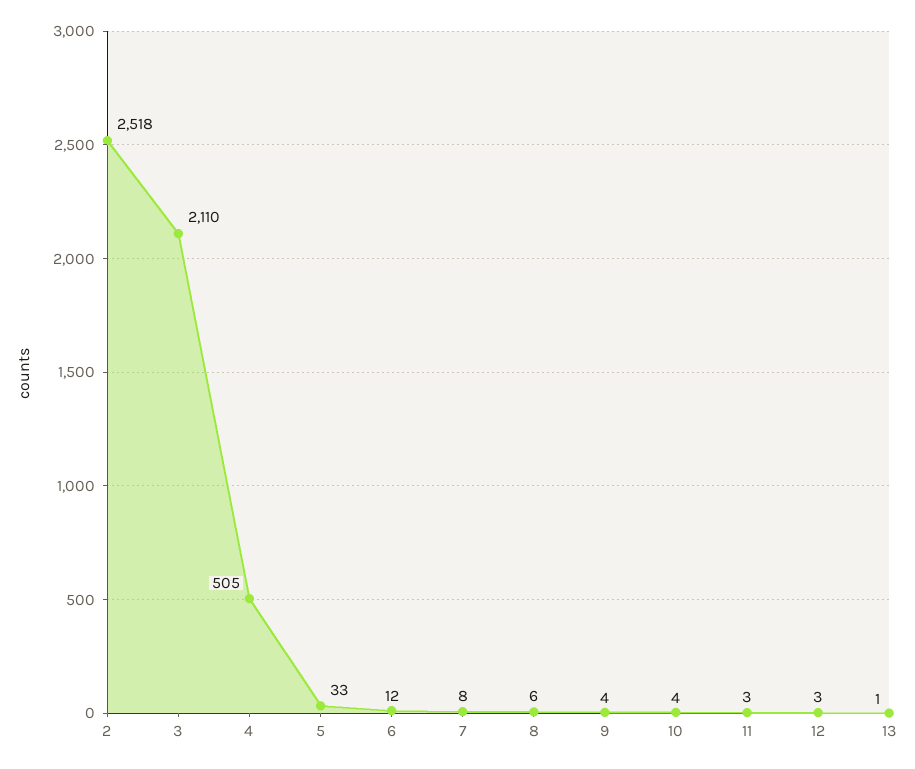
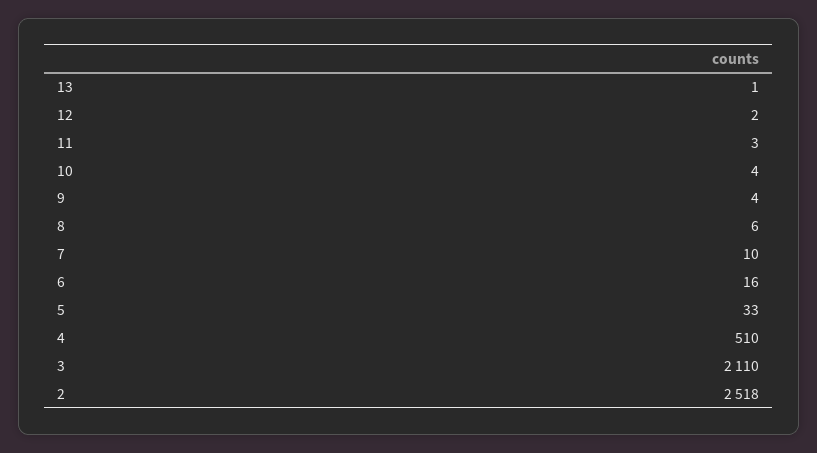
  {
    "2": 2518,
    "3": 2110,
-   "4": 505,
+   "4": 510,
    "5": 33,
-   "6": 12,
+   "6": 16,
-   "7": 8,
+   "7": 10,
    "8": 6,
    "9": 4,
    "10": 4,
    "11": 3,
-   "12": 3,
+   "12": 2,
    "13": 1
  }

